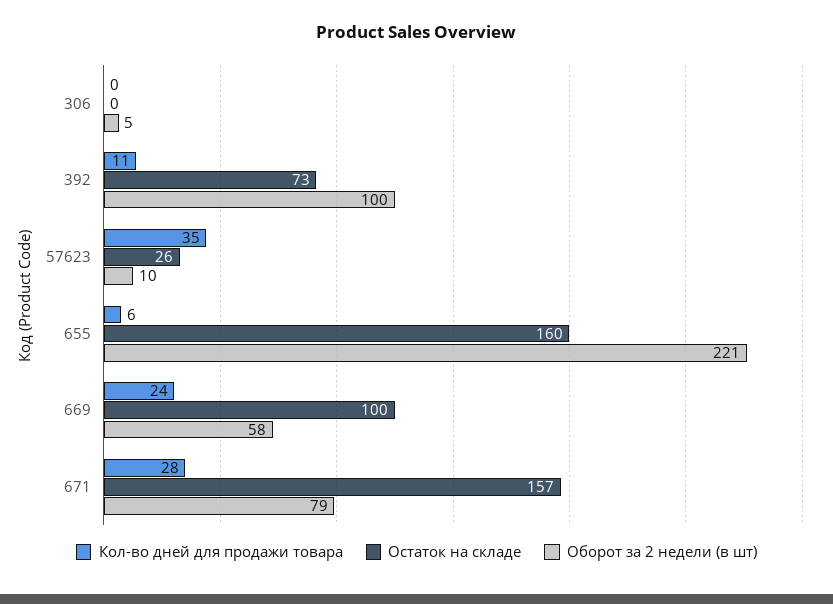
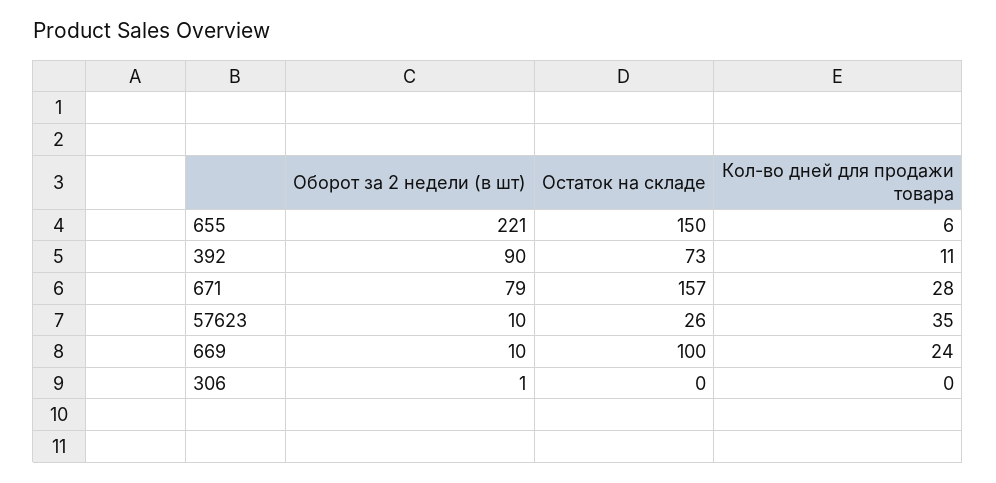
  {
    "Кол-во дней для продажи товара": {
      "306": 0,
      "392": 11,
      "57623": 35,
      "655": 6,
      "669": 24,
      "671": 28
    },
    "Остаток на складе": {
      "306": 0,
      "392": 73,
      "57623": 26,
-     "655": 160,
+     "655": 150,
      "669": 100,
      "671": 157
    },
    "Оборот за 2 недели (в шт)": {
-     "306": 5,
+     "306": 1,
-     "392": 100,
+     "392": 90,
      "57623": 10,
      "655": 221,
-     "669": 58,
+     "669": 10,
      "671": 79
    }
  }

